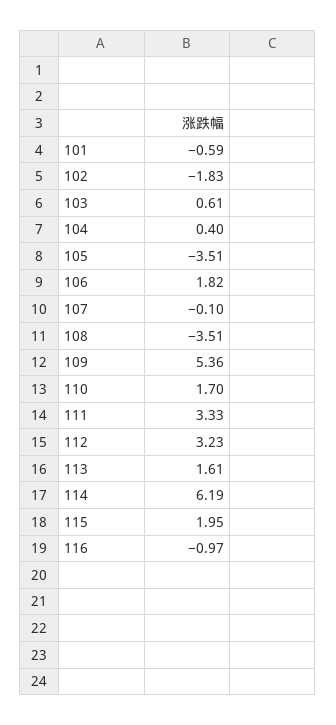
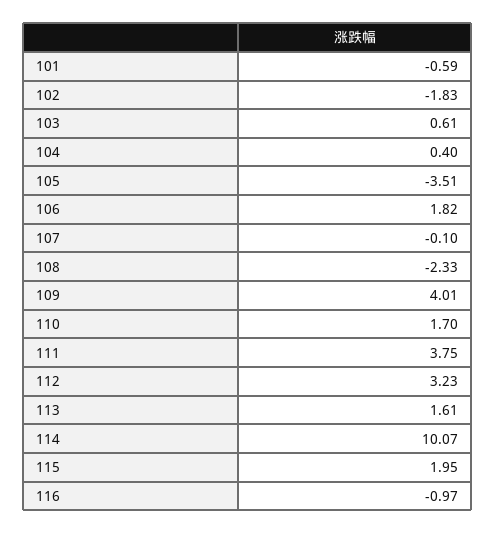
  {
    "101": -0.59,
    "102": -1.83,
    "103": 0.61,
    "104": 0.4,
    "105": -3.51,
    "106": 1.82,
    "107": -0.1,
-   "108": -3.51,
+   "108": -2.33,
-   "109": 5.36,
+   "109": 4.01,
    "110": 1.7,
-   "111": 3.33,
+   "111": 3.75,
    "112": 3.23,
    "113": 1.61,
-   "114": 6.19,
+   "114": 10.07,
    "115": 1.95,
    "116": -0.97
  }

